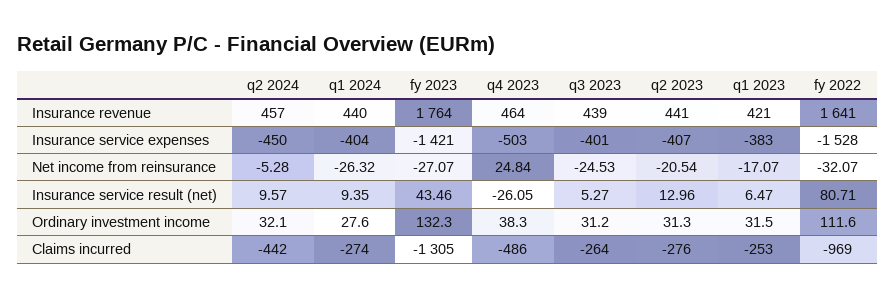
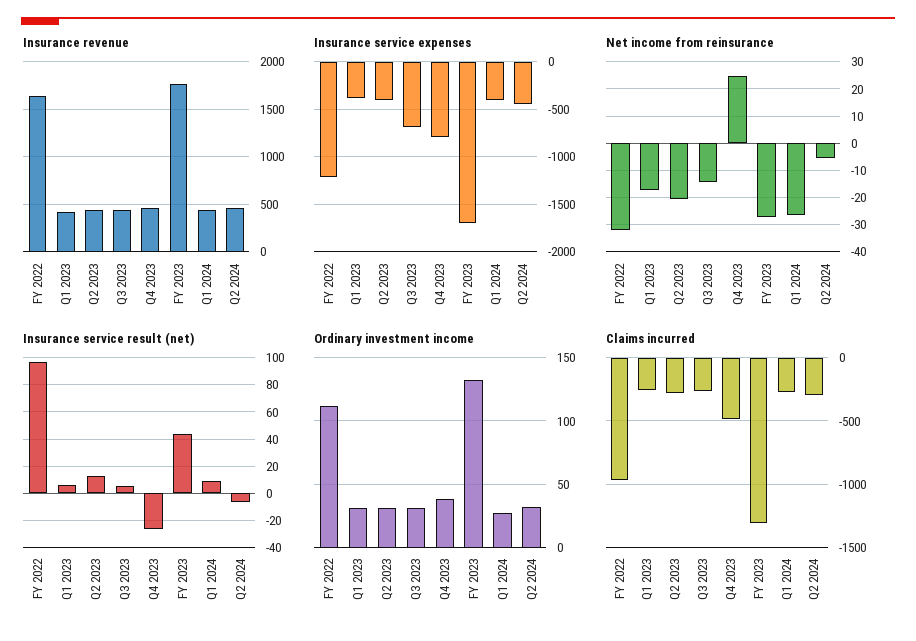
  {
    "Insurance revenue": {
      "q2 2024": 457,
      "q1 2024": 440,
      "fy 2023": 1764,
      "q4 2023": 464,
      "q3 2023": 439,
      "q2 2023": 441,
      "q1 2023": 421,
      "fy 2022": 1641
    },
    "Insurance service expenses": {
      "q2 2024": -450,
      "q1 2024": -404,
-     "fy 2023": -1421,
+     "fy 2023": -1700,
-     "q4 2023": -503,
+     "q4 2023": -800,
-     "q3 2023": -401,
+     "q3 2023": -700,
      "q2 2023": -407,
      "q1 2023": -383,
-     "fy 2022": -1528
+     "fy 2022": -1200
    },
    "Net income from reinsurance": {
      "q2 2024": -5.28,
      "q1 2024": -26.32,
      "fy 2023": -27.07,
      "q4 2023": 24.84,
-     "q3 2023": -24.53,
+     "q3 2023": -15,
      "q2 2023": -20.54,
      "q1 2023": -17.07,
      "fy 2022": -32.07
    },
    "Insurance service result (net)": {
-     "q2 2024": 9.57,
+     "q2 2024": -5,
      "q1 2024": 9.35,
      "fy 2023": 43.46,
      "q4 2023": -26.05,
      "q3 2023": 5.27,
      "q2 2023": 12.96,
      "q1 2023": 6.47,
-     "fy 2022": 80.71
+     "fy 2022": 95
    },
    "Ordinary investment income": {
      "q2 2024": 32.1,
      "q1 2024": 27.6,
      "fy 2023": 132.3,
      "q4 2023": 38.3,
      "q3 2023": 31.2,
      "q2 2023": 31.3,
      "q1 2023": 31.5,
      "fy 2022": 111.6
    },
    "Claims incurred": {
-     "q2 2024": -442,
+     "q2 2024": -300,
      "q1 2024": -274,
      "fy 2023": -1305,
      "q4 2023": -486,
      "q3 2023": -264,
      "q2 2023": -276,
      "q1 2023": -253,
      "fy 2022": -969
    }
  }

